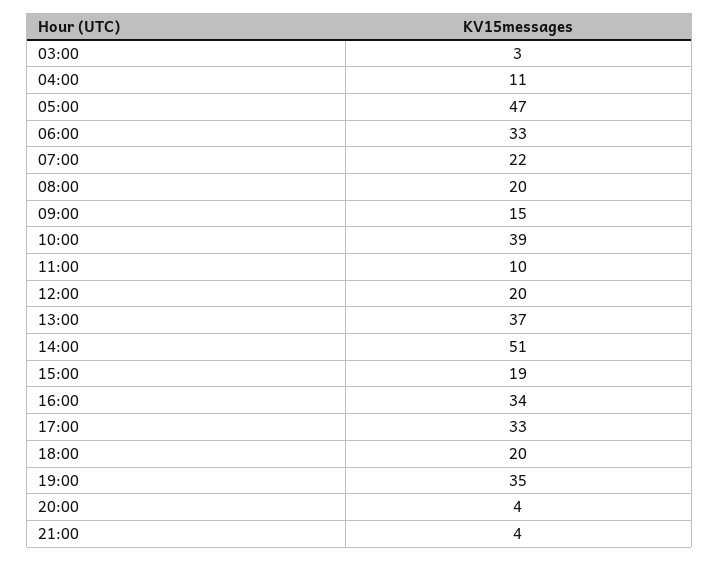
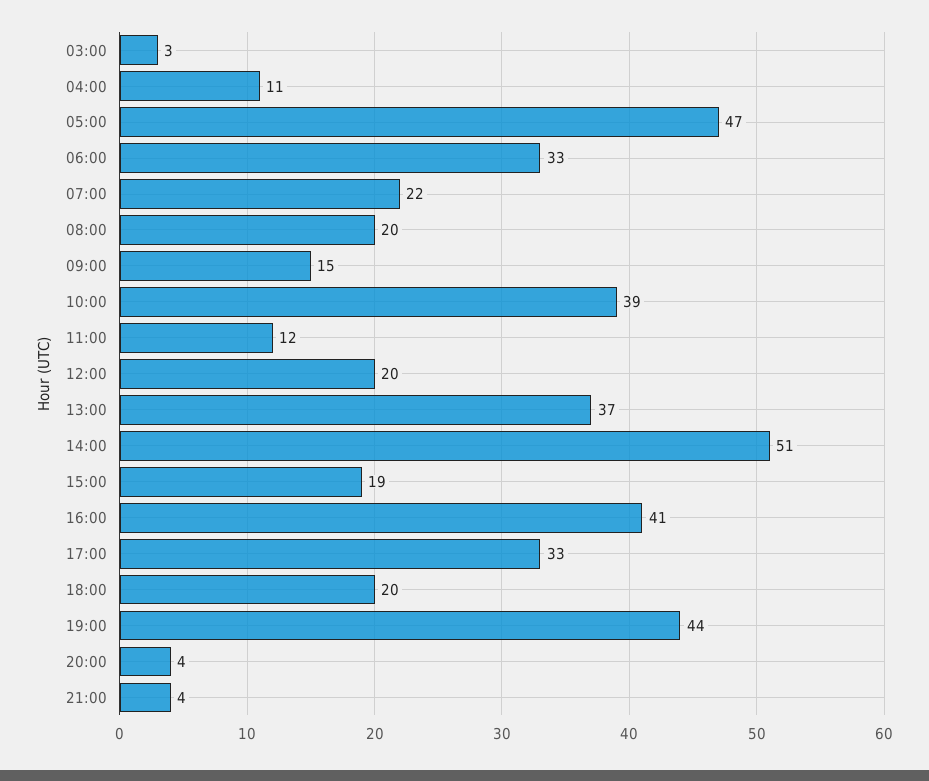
  {
    "03:00": 3,
    "04:00": 11,
    "05:00": 47,
    "06:00": 33,
    "07:00": 22,
    "08:00": 20,
    "09:00": 15,
    "10:00": 39,
-   "11:00": 10,
+   "11:00": 12,
    "12:00": 20,
    "13:00": 37,
    "14:00": 51,
    "15:00": 19,
-   "16:00": 34,
+   "16:00": 41,
    "17:00": 33,
    "18:00": 20,
-   "19:00": 35,
+   "19:00": 44,
    "20:00": 4,
    "21:00": 4
  }

